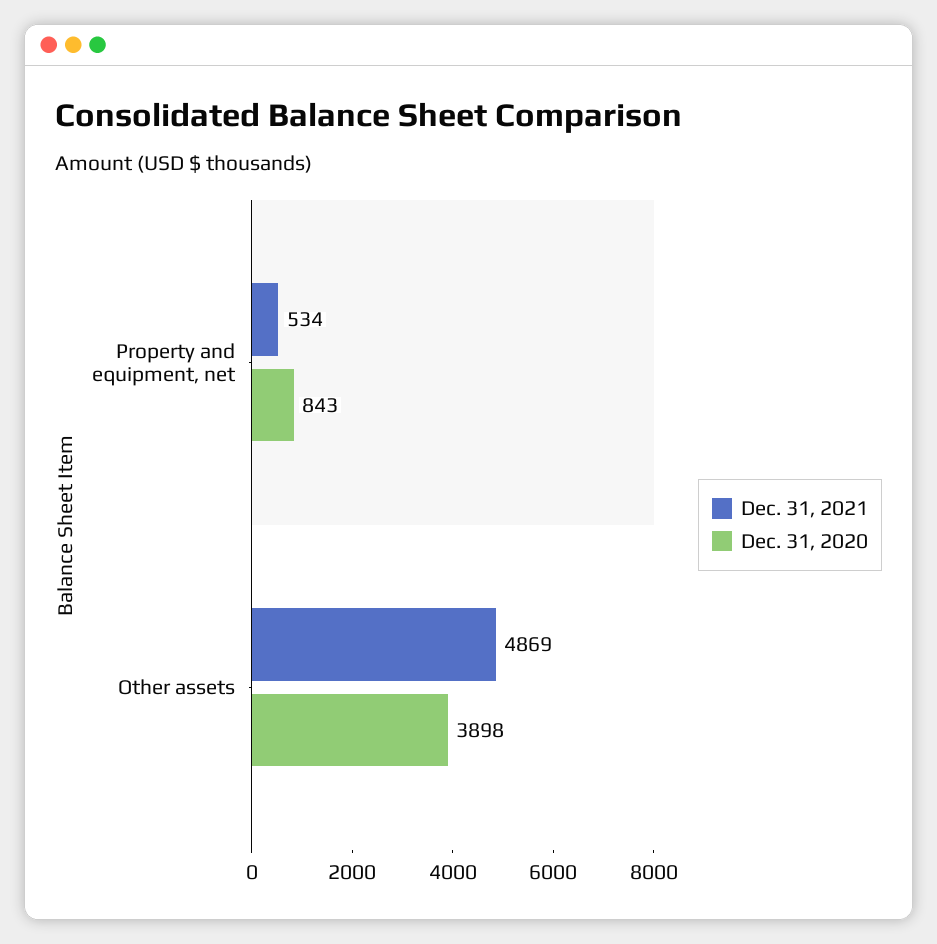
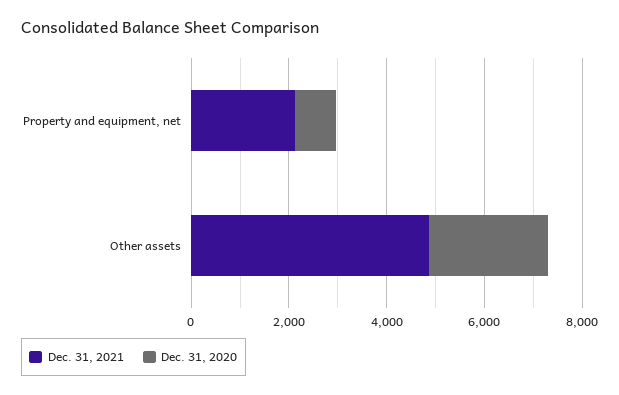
  {
    "Dec. 31, 2021": {
-     "Property and equipment, net": 534,
+     "Property and equipment, net": 2000,
      "Other assets": 4869
    },
    "Dec. 31, 2020": {
      "Property and equipment, net": 843,
-     "Other assets": 3898
+     "Other assets": 2500
    }
  }

